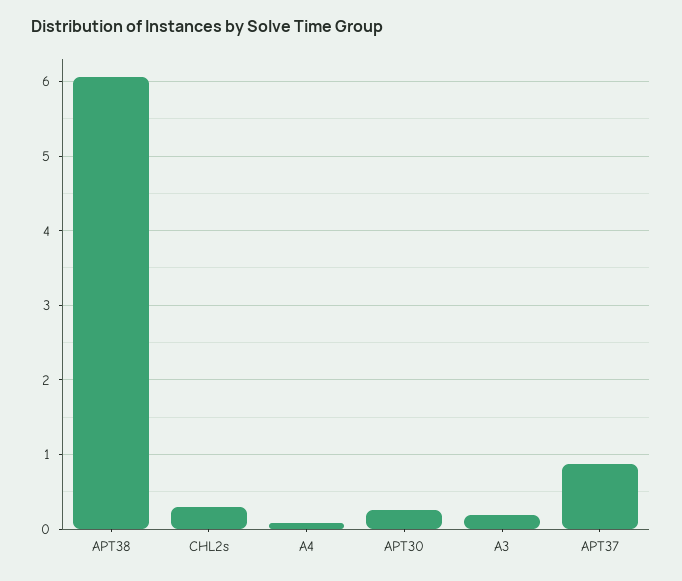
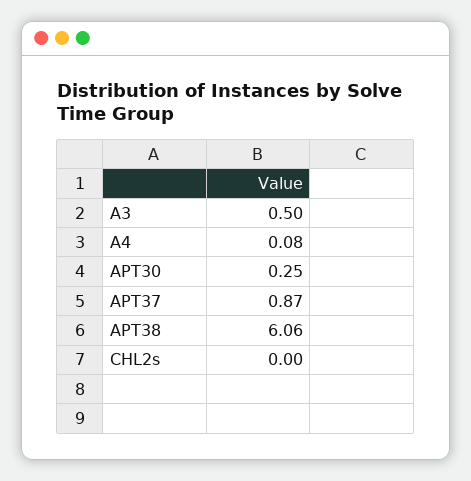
  {
    "APT38": 6.06,
-   "CHL2s": 0.3,
+   "CHL2s": 0,
    "A4": 0.08,
    "APT30": 0.25,
-   "A3": 0.2,
+   "A3": 0.5,
    "APT37": 0.87
  }

